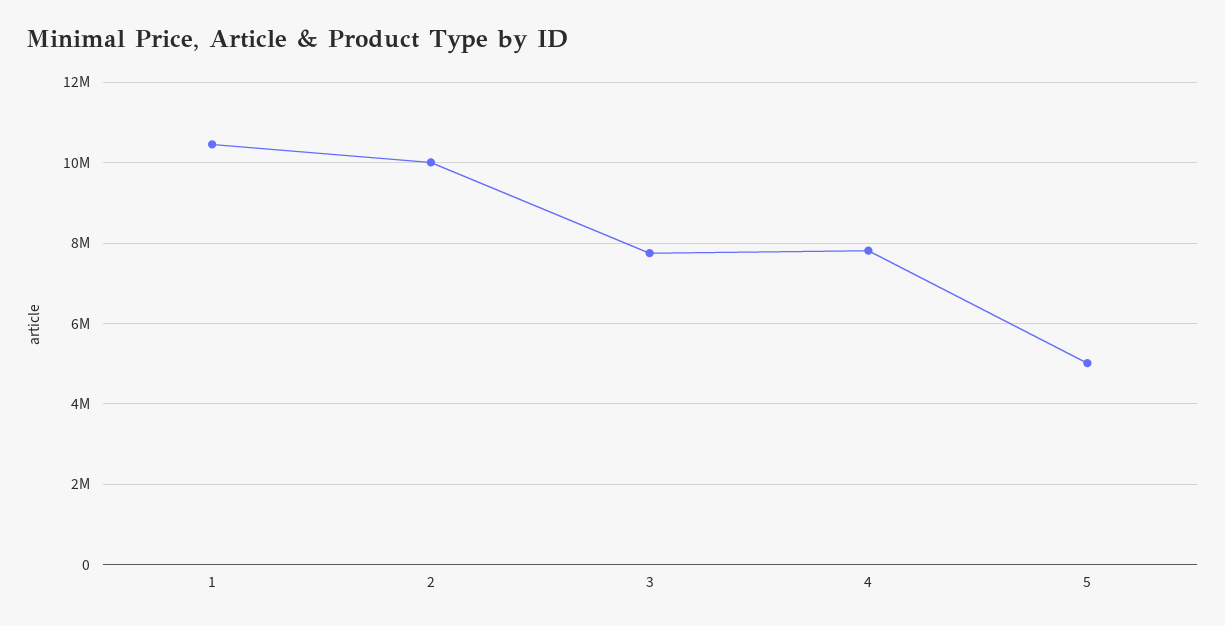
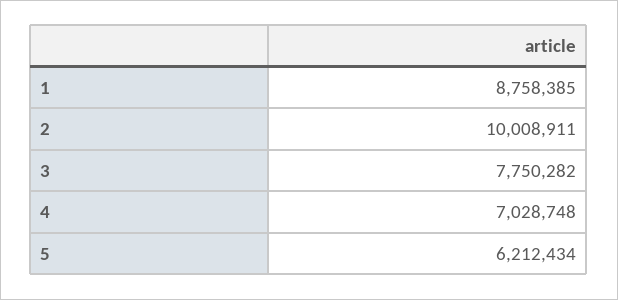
  {
-   "1": 10400000,
+   "1": 8758385,
    "2": 10008911,
    "3": 7750282,
-   "4": 7800000,
+   "4": 7028748,
-   "5": 5000000
+   "5": 6212434
  }

